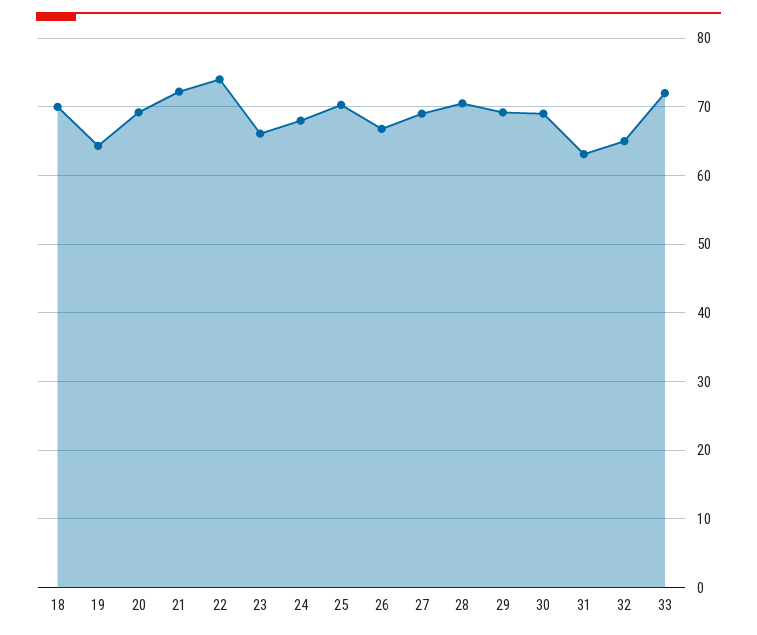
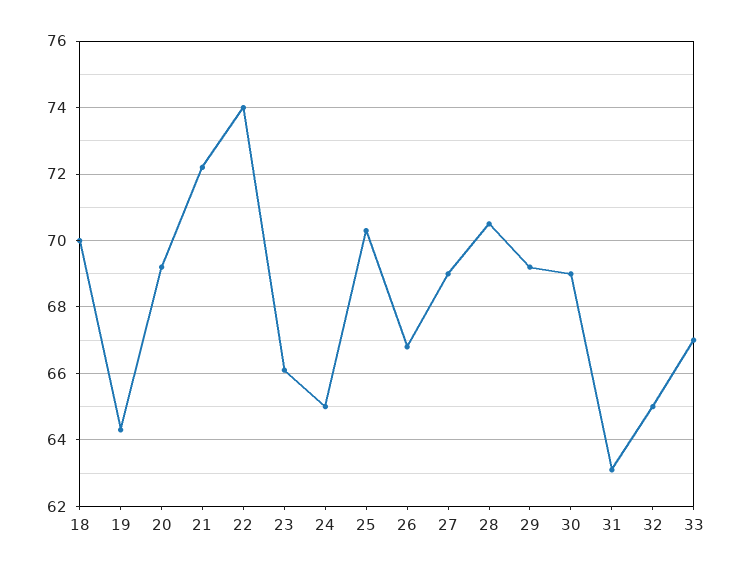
  {
    "18": 70,
    "19": 64.5,
    "20": 69,
    "21": 72,
    "22": 74,
    "23": 66,
-   "24": 68,
+   "24": 65,
    "25": 70.5,
    "26": 67,
    "27": 69,
    "28": 70.5,
    "29": 69,
    "30": 69,
    "31": 63,
    "32": 65,
-   "33": 72
+   "33": 67
  }

